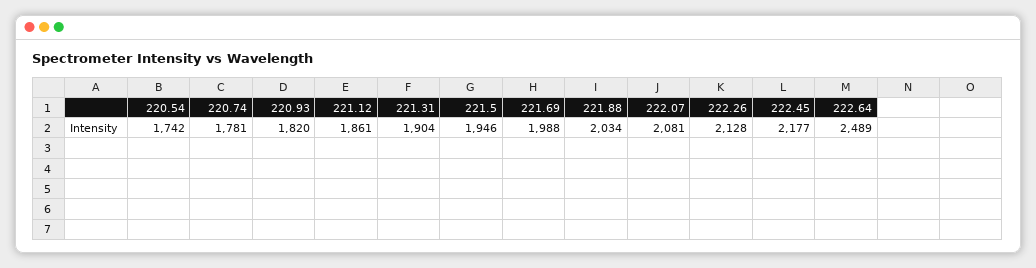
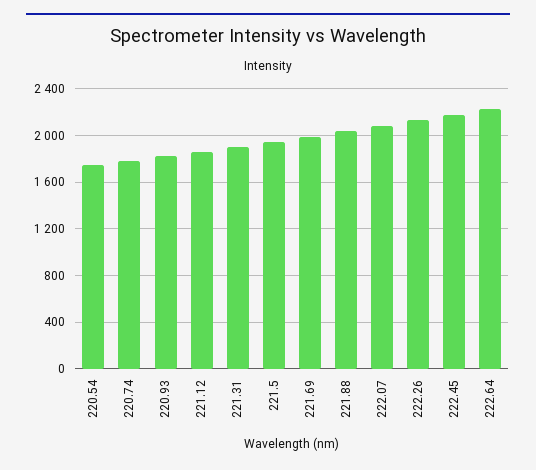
  {
    "220.54": 1742,
    "220.74": 1781,
    "220.93": 1820,
    "221.12": 1861,
    "221.31": 1904,
    "221.5": 1946,
    "221.69": 1988,
    "221.88": 2034,
    "222.07": 2081,
    "222.26": 2128,
    "222.45": 2177,
-   "222.64": 2489
+   "222.64": 2200
  }

